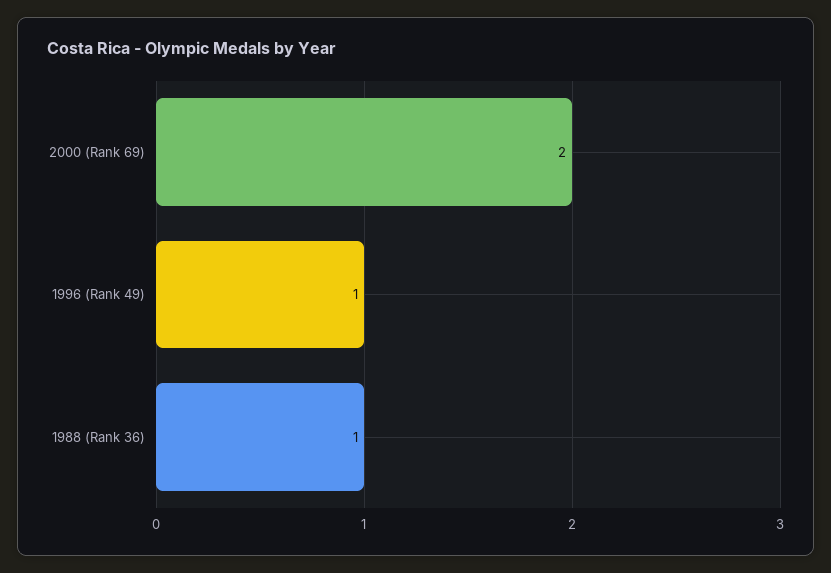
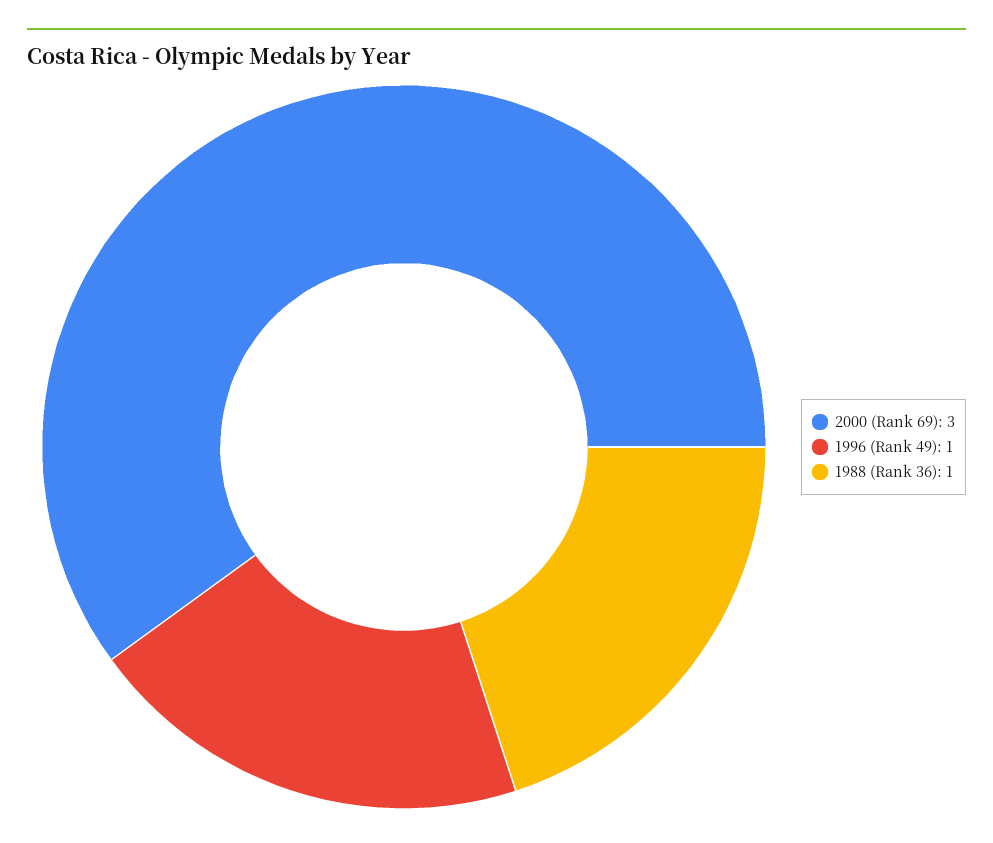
  {
-   "2000 (Rank 69)": 2,
+   "2000 (Rank 69)": 3,
    "1996 (Rank 49)": 1,
    "1988 (Rank 36)": 1
  }

